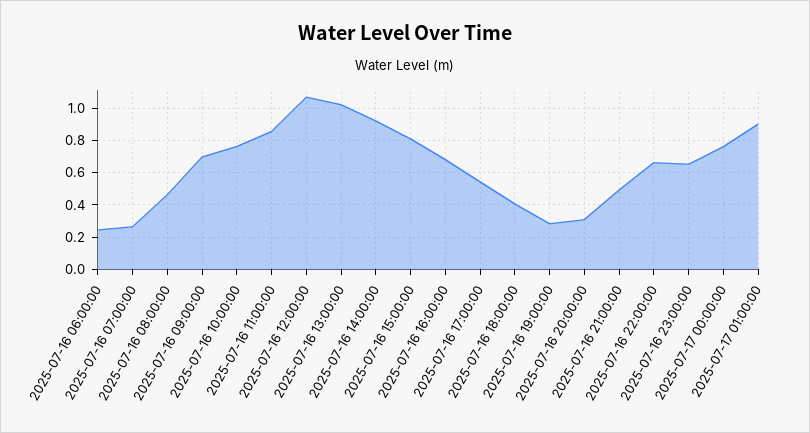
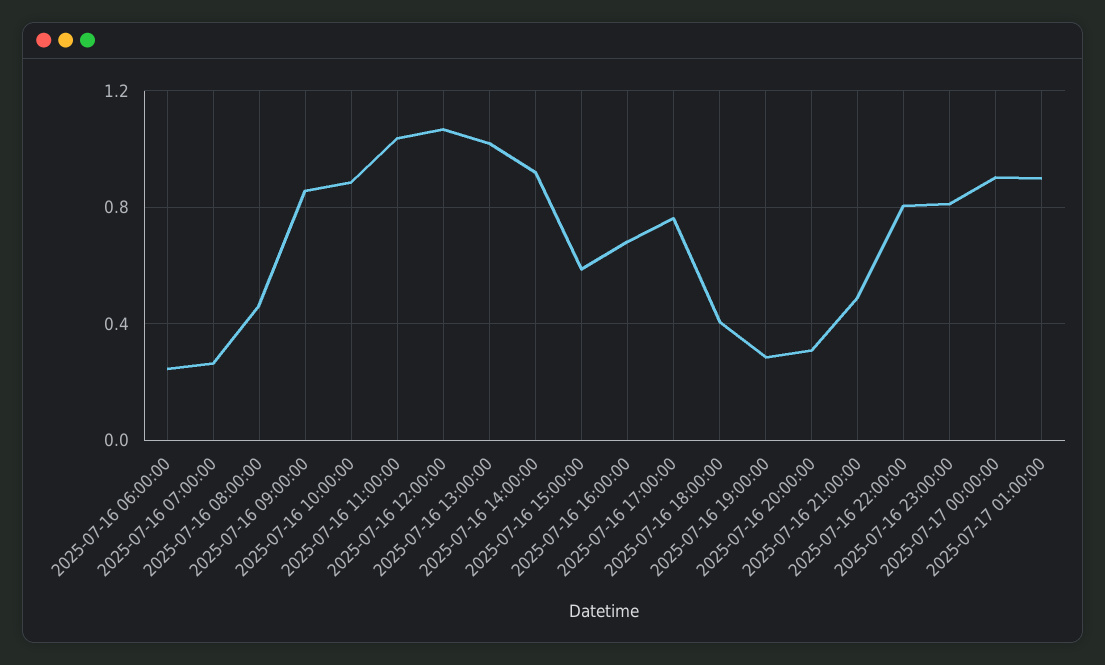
  {
    "2025-07-16 06:00:00": 0.25,
    "2025-07-16 07:00:00": 0.25,
    "2025-07-16 08:00:00": 0.45,
-   "2025-07-16 09:00:00": 0.7,
+   "2025-07-16 09:00:00": 0.85,
-   "2025-07-16 10:00:00": 0.75,
+   "2025-07-16 10:00:00": 0.9,
-   "2025-07-16 11:00:00": 0.85,
+   "2025-07-16 11:00:00": 1.05,
    "2025-07-16 12:00:00": 1.05,
    "2025-07-16 13:00:00": 1,
    "2025-07-16 14:00:00": 0.9,
-   "2025-07-16 15:00:00": 0.8,
+   "2025-07-16 15:00:00": 0.6,
    "2025-07-16 16:00:00": 0.7,
-   "2025-07-16 17:00:00": 0.55,
+   "2025-07-16 17:00:00": 0.75,
    "2025-07-16 18:00:00": 0.4,
    "2025-07-16 19:00:00": 0.3,
    "2025-07-16 20:00:00": 0.3,
    "2025-07-16 21:00:00": 0.5,
-   "2025-07-16 22:00:00": 0.65,
+   "2025-07-16 22:00:00": 0.8,
-   "2025-07-16 23:00:00": 0.65,
+   "2025-07-16 23:00:00": 0.8,
-   "2025-07-17 00:00:00": 0.75,
+   "2025-07-17 00:00:00": 0.9,
    "2025-07-17 01:00:00": 0.9
  }

